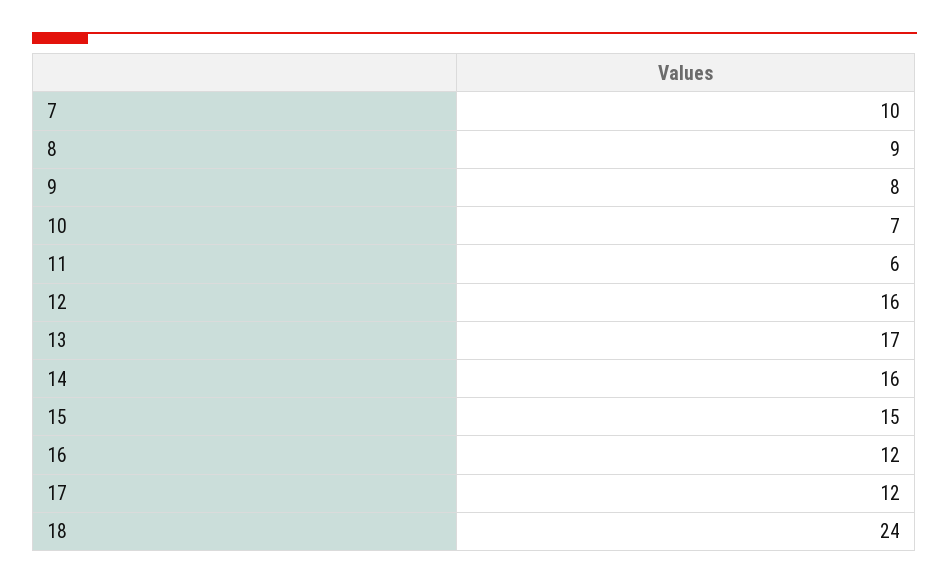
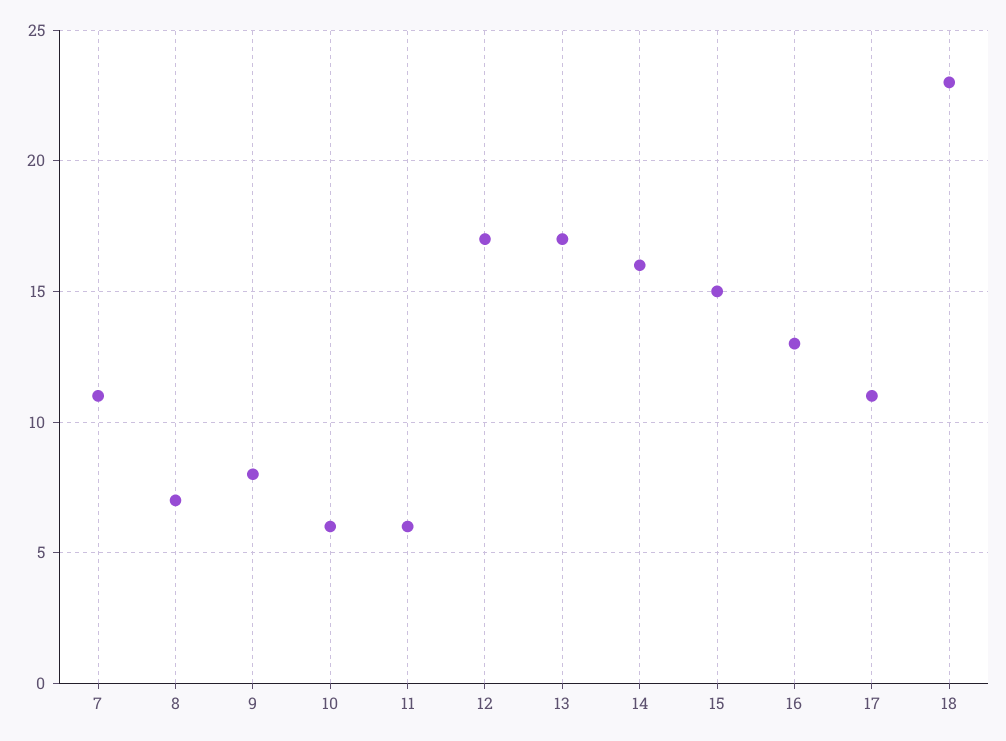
  {
-   "7": 10,
+   "7": 11,
-   "8": 9,
+   "8": 7,
    "9": 8,
-   "10": 7,
+   "10": 6,
    "11": 6,
-   "12": 16,
+   "12": 17,
    "13": 17,
    "14": 16,
    "15": 15,
-   "16": 12,
+   "16": 13,
-   "17": 12,
+   "17": 11,
-   "18": 24
+   "18": 23
  }

